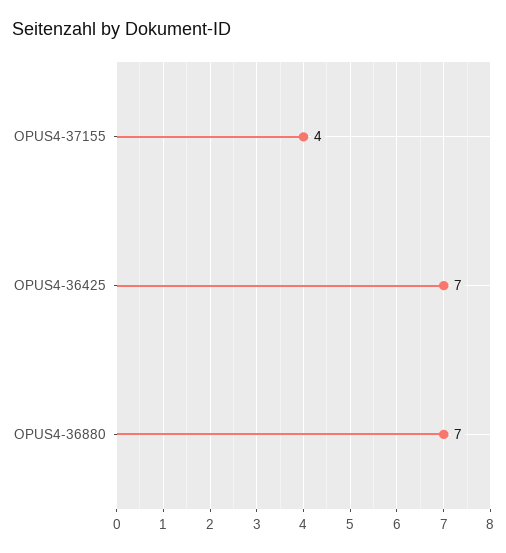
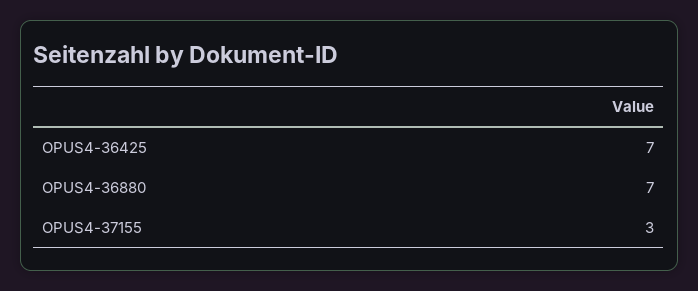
  {
-   "OPUS4-37155": 4,
+   "OPUS4-37155": 3,
    "OPUS4-36425": 7,
    "OPUS4-36880": 7
  }

